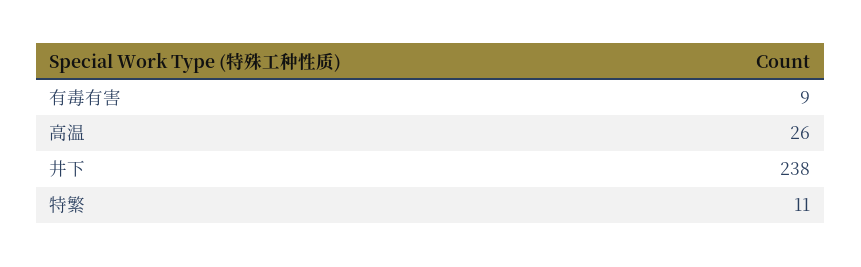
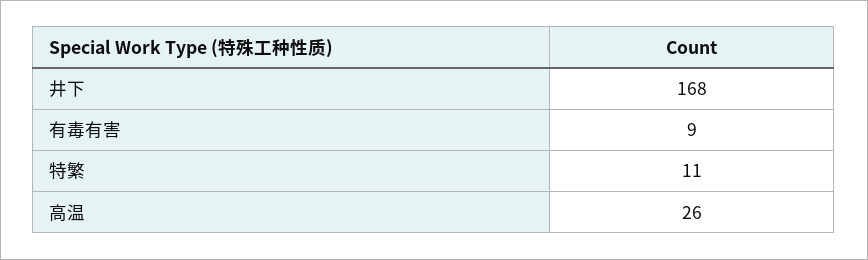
  {
    "有毒有害": 9,
    "高温": 26,
-   "井下": 238,
+   "井下": 168,
    "特繁": 11
  }

